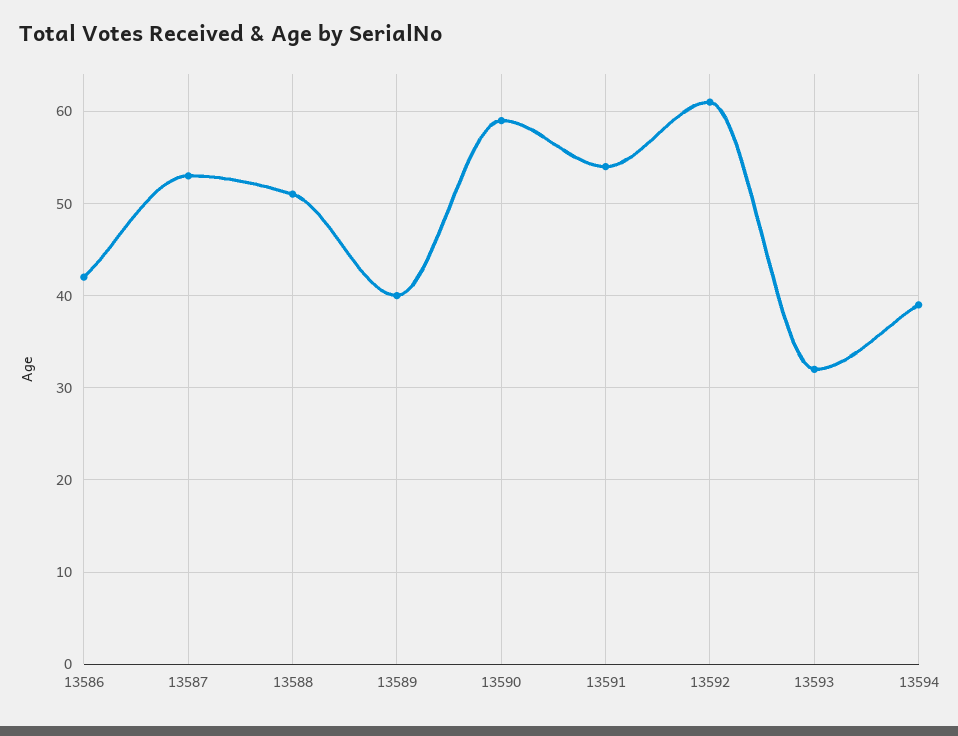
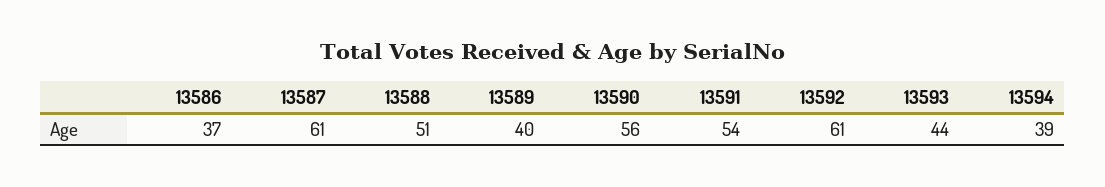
  {
-   "13586": 42,
+   "13586": 37,
-   "13587": 53,
+   "13587": 61,
    "13588": 51,
    "13589": 40,
-   "13590": 59,
+   "13590": 56,
    "13591": 54,
    "13592": 61,
-   "13593": 32,
+   "13593": 44,
    "13594": 39
  }

